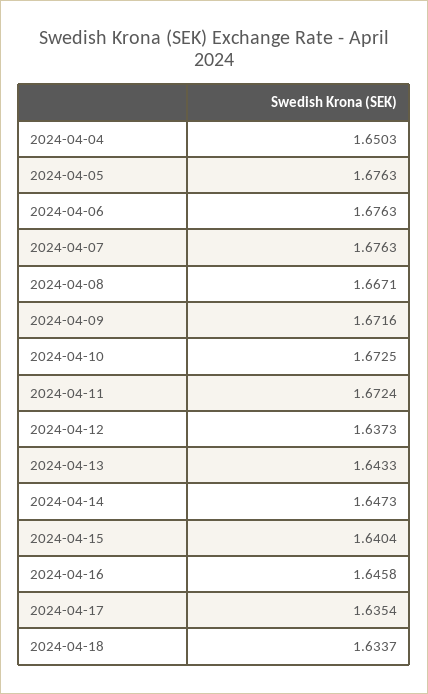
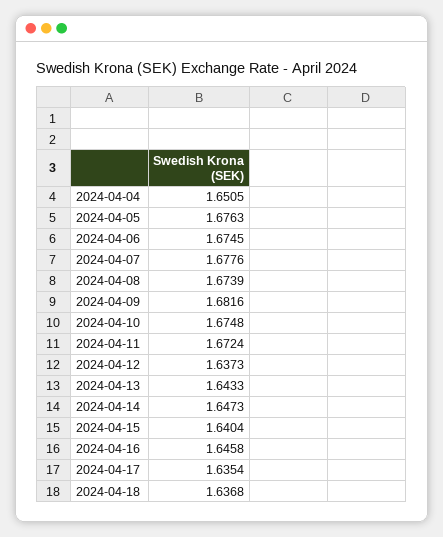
  {
-   "2024-04-04": 1.6503,
+   "2024-04-04": 1.6505,
    "2024-04-05": 1.6763,
-   "2024-04-06": 1.6763,
+   "2024-04-06": 1.6745,
-   "2024-04-07": 1.6763,
+   "2024-04-07": 1.6776,
-   "2024-04-08": 1.6671,
+   "2024-04-08": 1.6739,
-   "2024-04-09": 1.6716,
+   "2024-04-09": 1.6816,
-   "2024-04-10": 1.6725,
+   "2024-04-10": 1.6748,
    "2024-04-11": 1.6724,
    "2024-04-12": 1.6373,
    "2024-04-13": 1.6433,
    "2024-04-14": 1.6473,
    "2024-04-15": 1.6404,
    "2024-04-16": 1.6458,
    "2024-04-17": 1.6354,
-   "2024-04-18": 1.6337
+   "2024-04-18": 1.6368
  }

